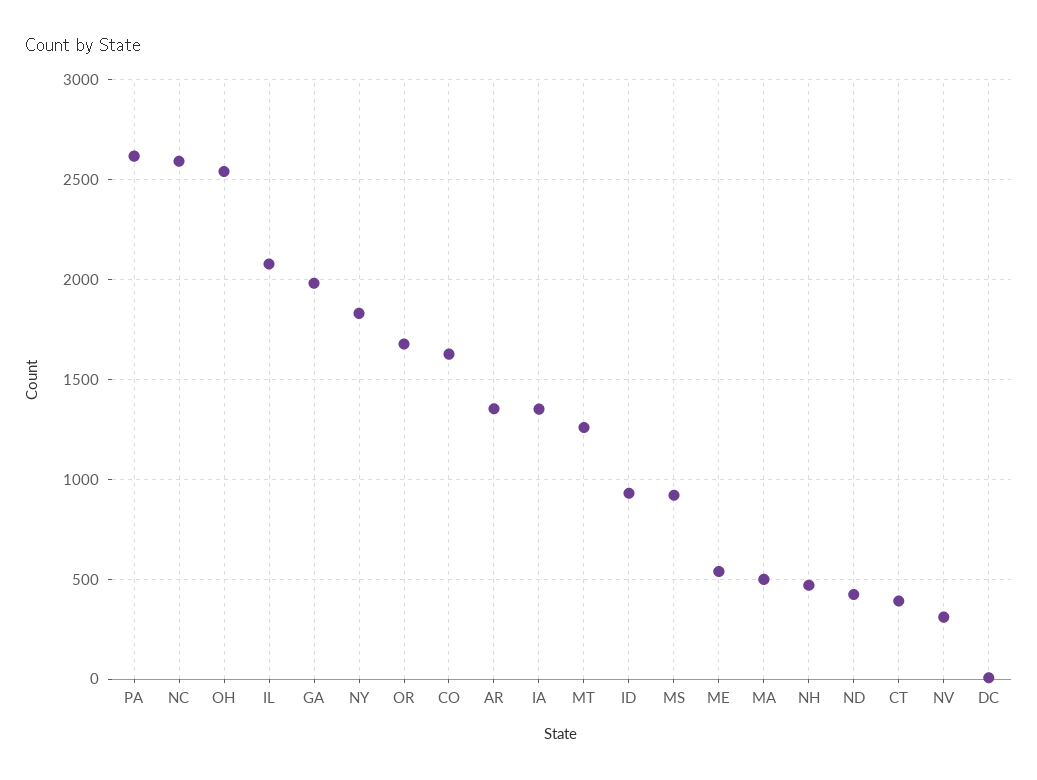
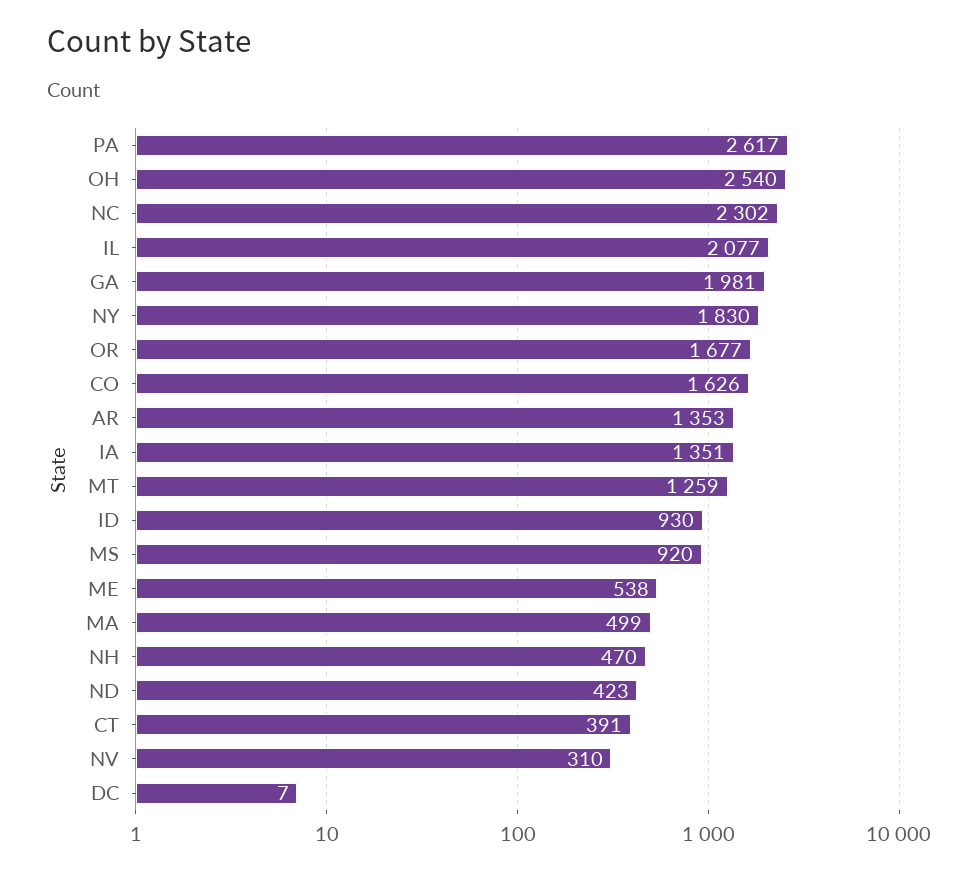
  {
    "PA": 2617,
-   "NC": 2600,
+   "NC": 2302,
    "OH": 2540,
    "IL": 2077,
    "GA": 1981,
    "NY": 1830,
    "OR": 1677,
    "CO": 1626,
    "AR": 1353,
    "IA": 1351,
    "MT": 1259,
    "ID": 930,
    "MS": 920,
    "ME": 538,
    "MA": 499,
    "NH": 470,
    "ND": 423,
    "CT": 391,
    "NV": 310,
    "DC": 7
  }

